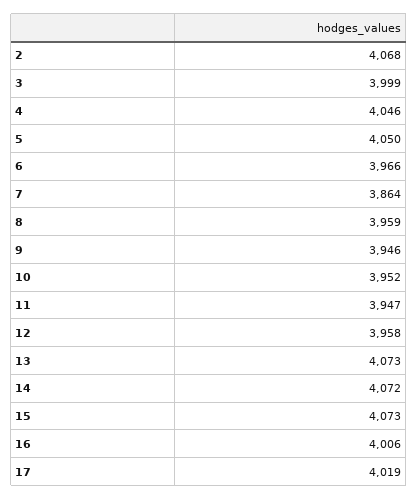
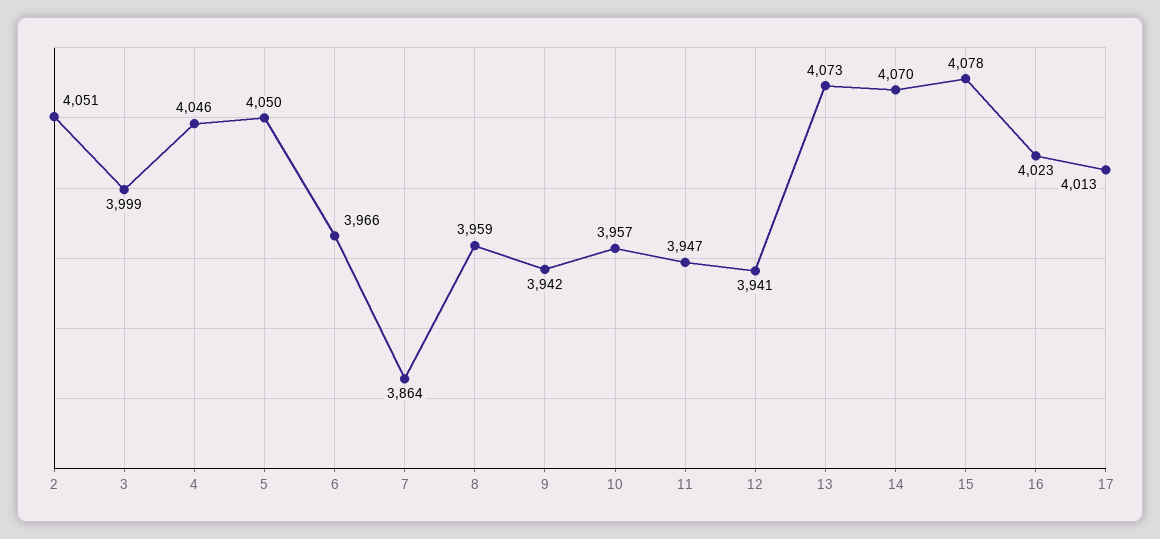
  {
-   "2": 4068,
+   "2": 4051,
    "3": 3999,
    "4": 4046,
    "5": 4050,
    "6": 3966,
    "7": 3864,
    "8": 3959,
-   "9": 3946,
+   "9": 3942,
-   "10": 3952,
+   "10": 3957,
    "11": 3947,
-   "12": 3958,
+   "12": 3941,
    "13": 4073,
-   "14": 4072,
+   "14": 4070,
-   "15": 4073,
+   "15": 4078,
-   "16": 4006,
+   "16": 4023,
-   "17": 4019
+   "17": 4013
  }

